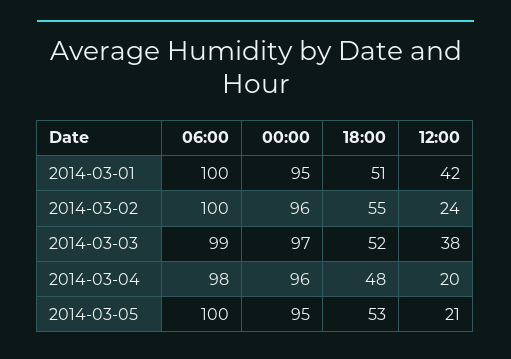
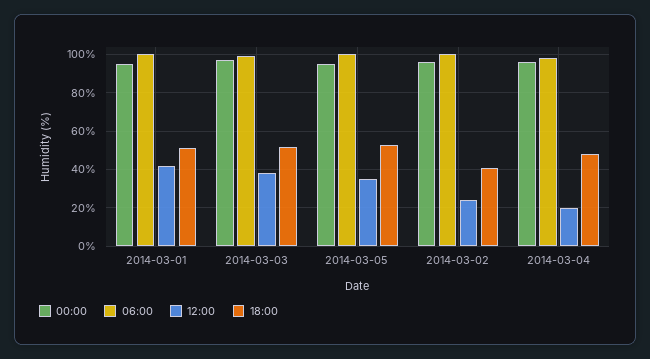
  {
    "06:00": {
      "2014-03-01": 100,
      "2014-03-02": 100,
      "2014-03-03": 99,
      "2014-03-04": 98,
      "2014-03-05": 100
    },
    "00:00": {
      "2014-03-01": 95,
      "2014-03-02": 96,
      "2014-03-03": 97,
      "2014-03-04": 96,
      "2014-03-05": 95
    },
    "18:00": {
      "2014-03-01": 51,
-     "2014-03-02": 55,
+     "2014-03-02": 40,
      "2014-03-03": 52,
      "2014-03-04": 48,
      "2014-03-05": 53
    },
    "12:00": {
      "2014-03-01": 42,
      "2014-03-02": 24,
      "2014-03-03": 38,
      "2014-03-04": 20,
-     "2014-03-05": 21
+     "2014-03-05": 35
    }
  }

